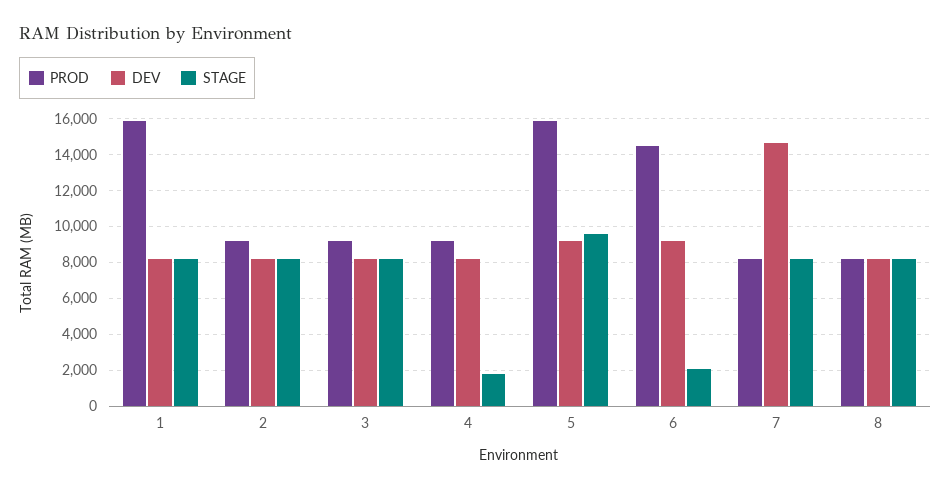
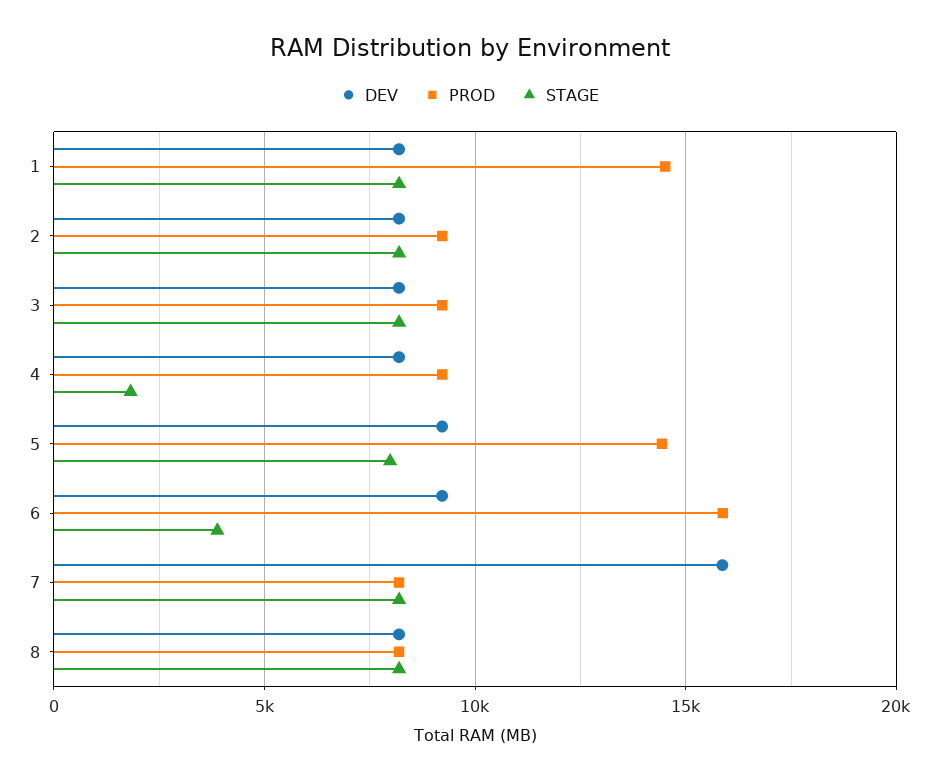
  {
    "PROD": {
-     "1": 16000,
+     "1": 14500,
      "2": 9000,
      "3": 9000,
      "4": 9000,
-     "5": 16000,
+     "5": 14500,
-     "6": 14500,
+     "6": 16000,
      "7": 8000,
      "8": 8000
    },
    "DEV": {
      "1": 8000,
      "2": 8000,
      "3": 8000,
      "4": 8000,
      "5": 9000,
      "6": 9000,
-     "7": 14500,
+     "7": 16000,
      "8": 8000
    },
    "STAGE": {
      "1": 8000,
      "2": 8000,
      "3": 8000,
      "4": 2000,
-     "5": 9500,
+     "5": 8000,
-     "6": 2000,
+     "6": 4000,
      "7": 8000,
      "8": 8000
    }
  }

